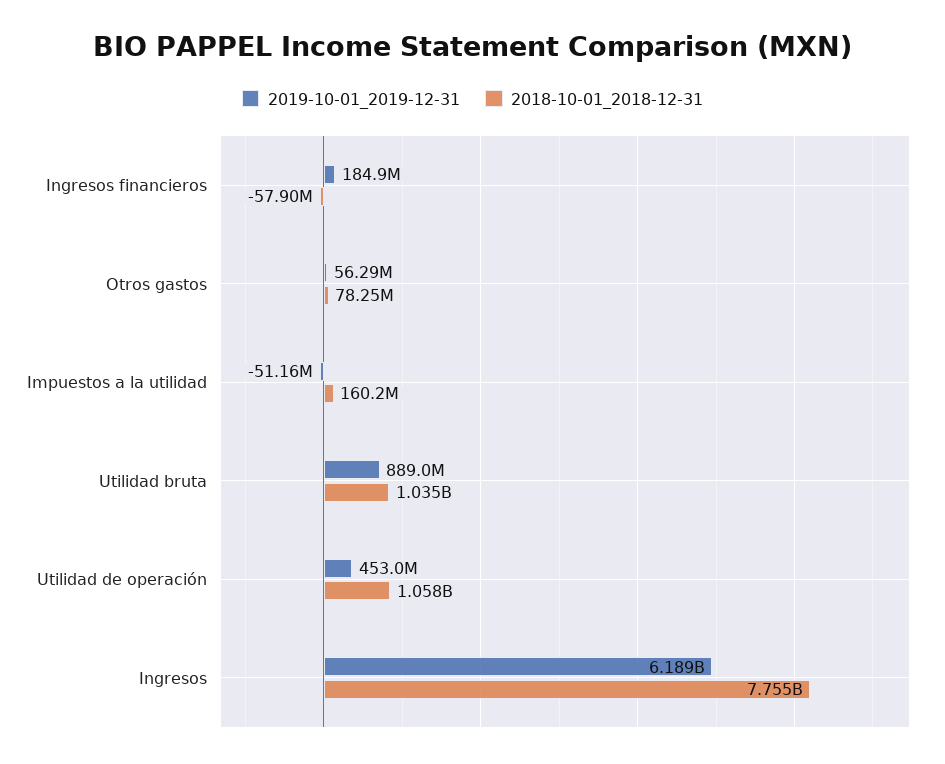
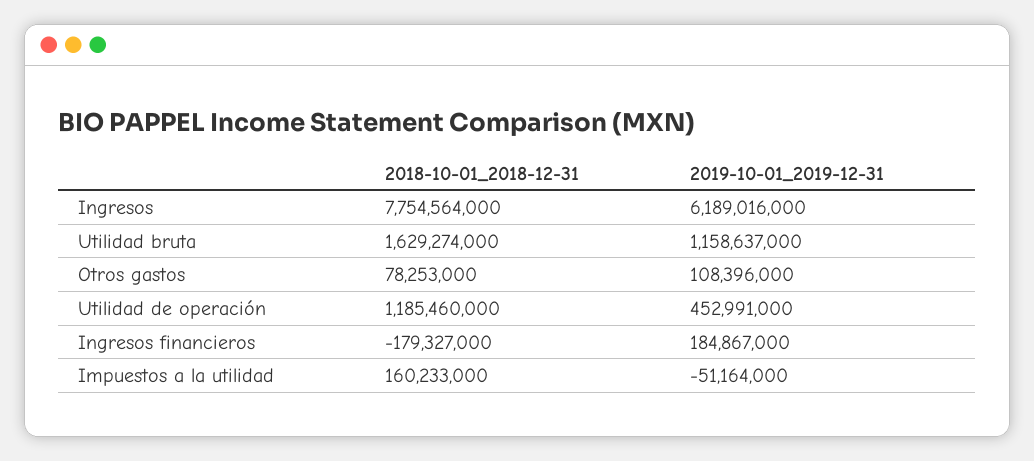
  {
    "2019-10-01_2019-12-31": {
      "Ingresos financieros": 184867000,
-     "Otros gastos": 56290000,
+     "Otros gastos": 108396000,
      "Impuestos a la utilidad": -51164000,
-     "Utilidad bruta": 889000000,
+     "Utilidad bruta": 1158637000,
      "Utilidad de operación": 452991000,
      "Ingresos": 6189016000
    },
    "2018-10-01_2018-12-31": {
-     "Ingresos financieros": -57900000,
+     "Ingresos financieros": -179327000,
      "Otros gastos": 78253000,
      "Impuestos a la utilidad": 160233000,
-     "Utilidad bruta": 1035000000,
+     "Utilidad bruta": 1629274000,
-     "Utilidad de operación": 1058000000,
+     "Utilidad de operación": 1185460000,
      "Ingresos": 7754564000
    }
  }

